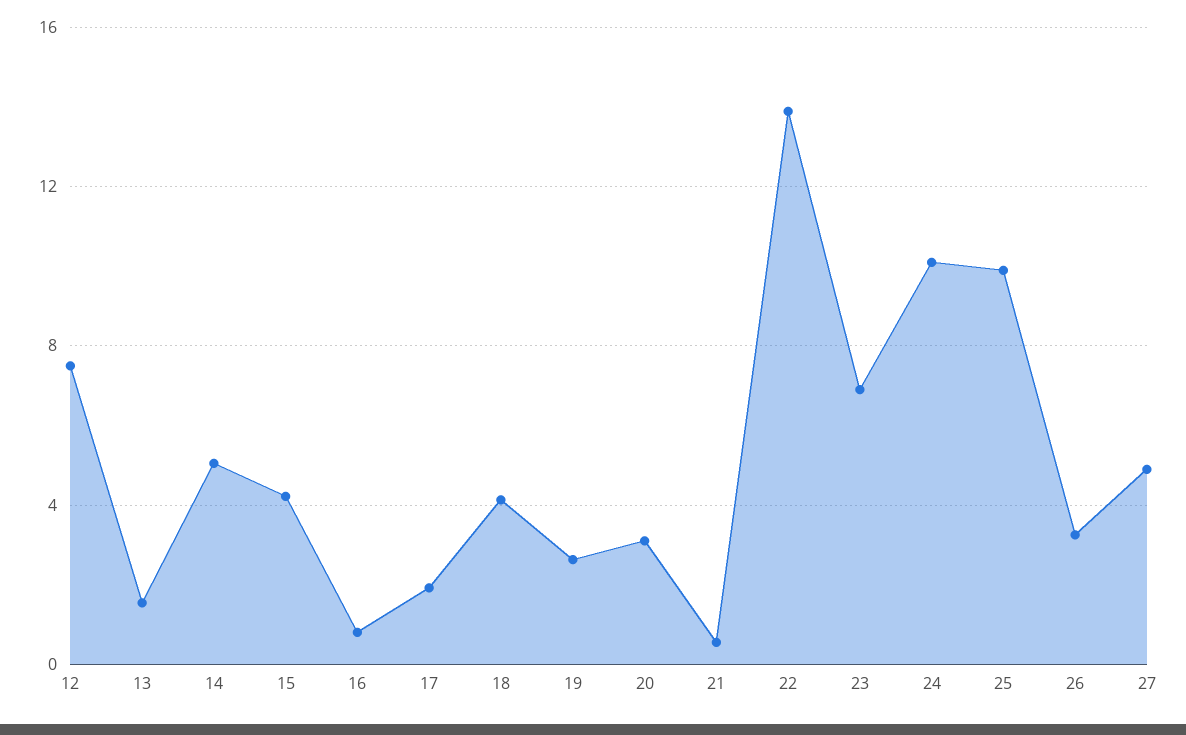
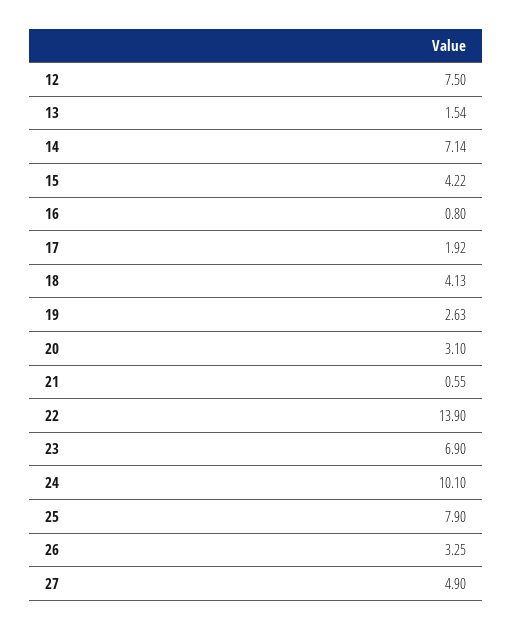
  {
    "12": 7.5,
    "13": 1.54,
-   "14": 5,
+   "14": 7.14,
    "15": 4.22,
    "16": 0.8,
    "17": 1.92,
    "18": 4.13,
    "19": 2.63,
    "20": 3.1,
    "21": 0.55,
    "22": 13.9,
    "23": 6.9,
    "24": 10.1,
-   "25": 10,
+   "25": 7.9,
    "26": 3.25,
    "27": 4.9
  }

